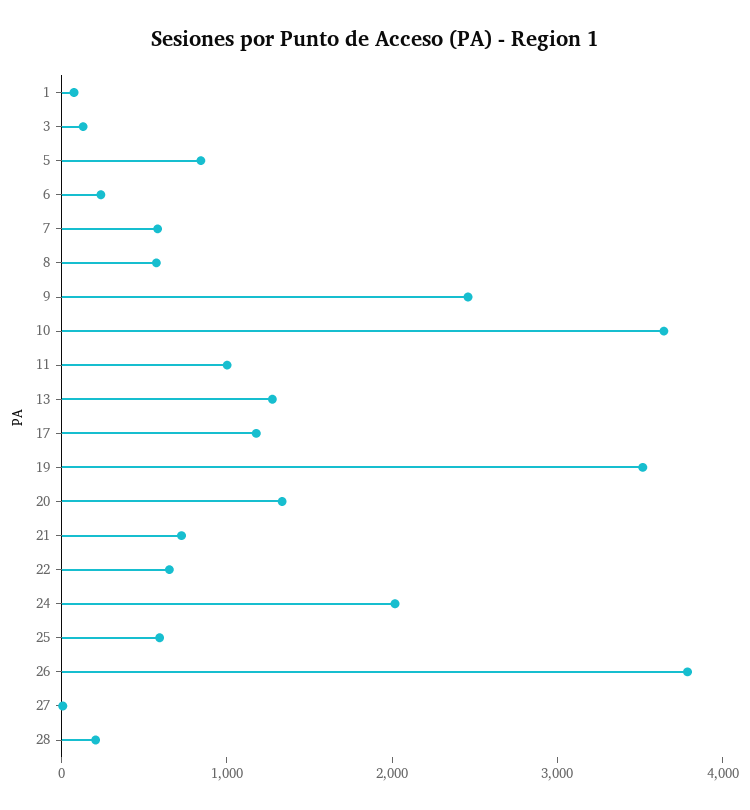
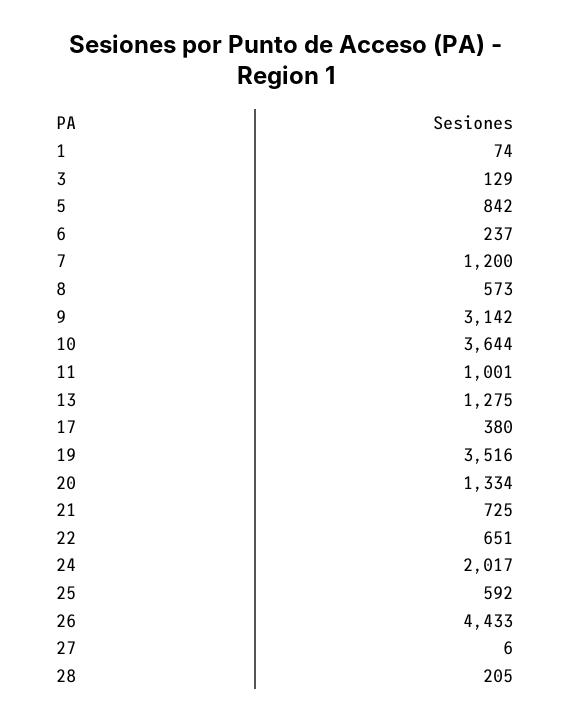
  {
    "1": 74,
    "3": 129,
    "5": 842,
    "6": 237,
-   "7": 600,
+   "7": 1200,
    "8": 573,
-   "9": 2400,
+   "9": 3142,
    "10": 3644,
    "11": 1001,
    "13": 1275,
-   "17": 1200,
+   "17": 380,
    "19": 3516,
    "20": 1334,
    "21": 725,
    "22": 651,
    "24": 2017,
    "25": 592,
-   "26": 3800,
+   "26": 4433,
    "27": 6,
    "28": 205
  }

